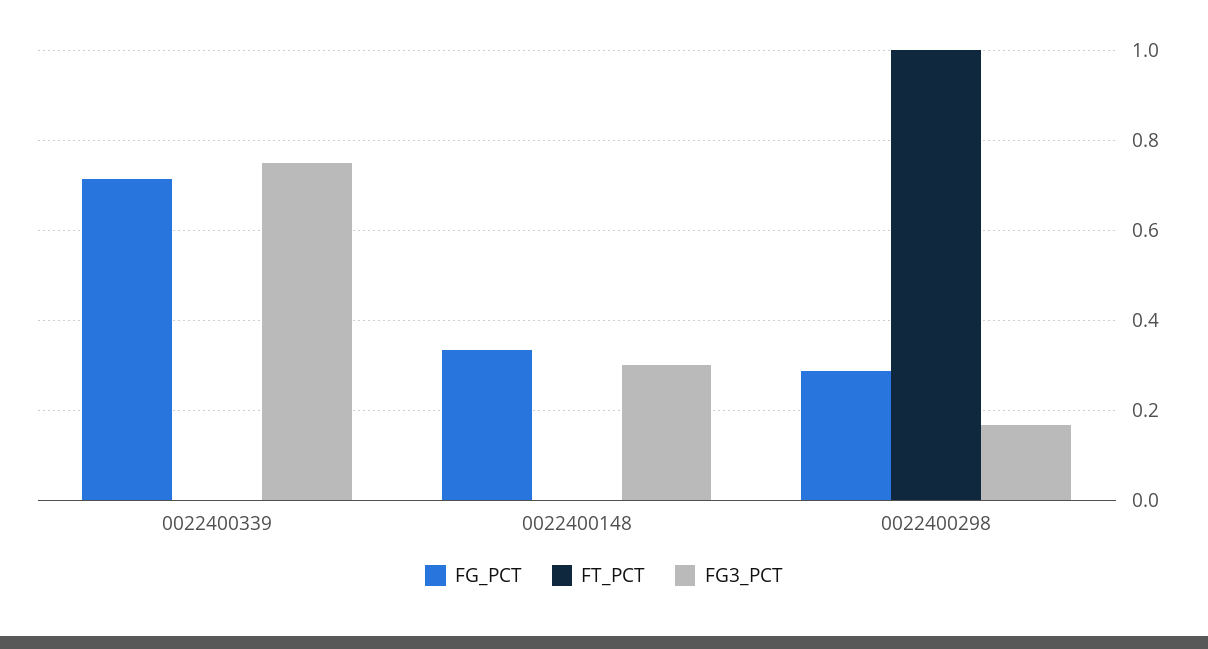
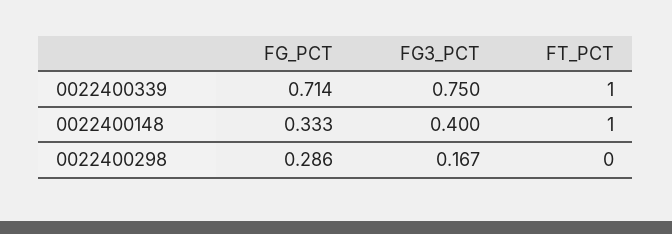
  {
    "FG_PCT": {
      "0022400339": 0.714,
      "0022400148": 0.333,
      "0022400298": 0.286
    },
    "FT_PCT": {
-     "0022400339": 0,
+     "0022400339": 1,
-     "0022400148": 0,
+     "0022400148": 1,
-     "0022400298": 1
+     "0022400298": 0
    },
    "FG3_PCT": {
      "0022400339": 0.75,
-     "0022400148": 0.3,
+     "0022400148": 0.4,
      "0022400298": 0.167
    }
  }

